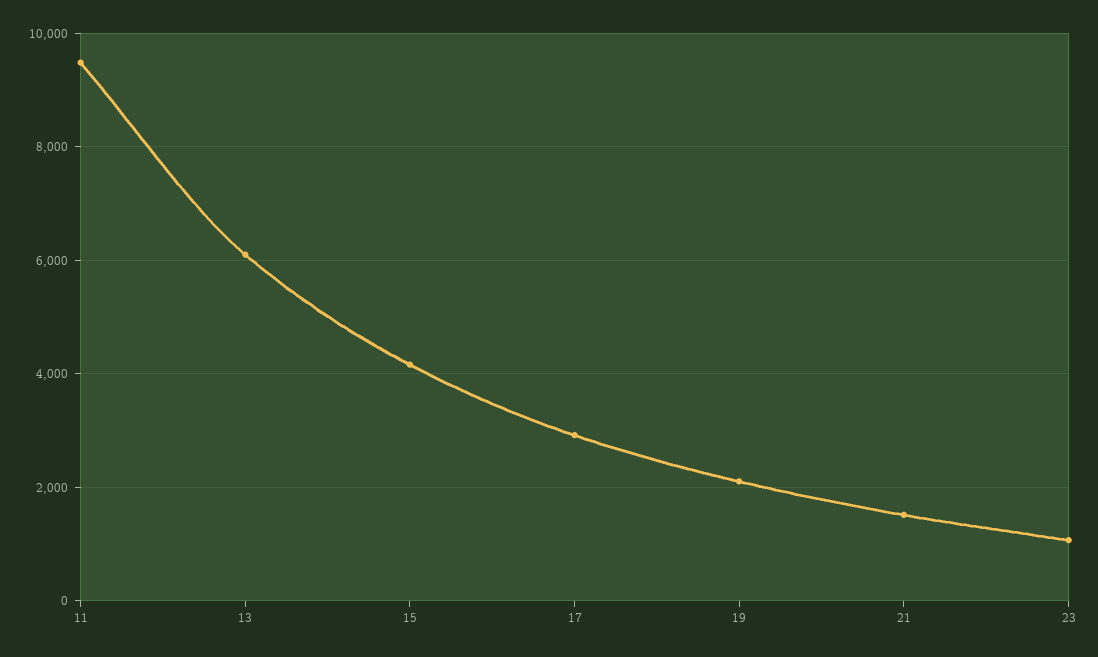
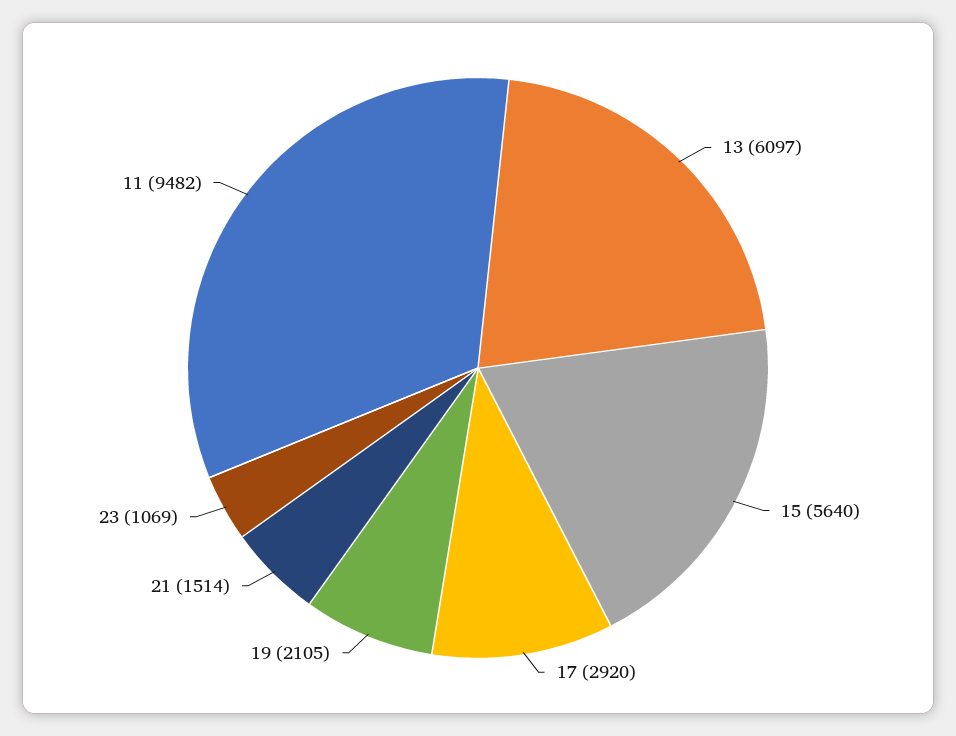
  {
    "11": 9482,
    "13": 6097,
-   "15": 4200,
+   "15": 5640,
    "17": 2920,
    "19": 2105,
    "21": 1514,
    "23": 1069
  }

